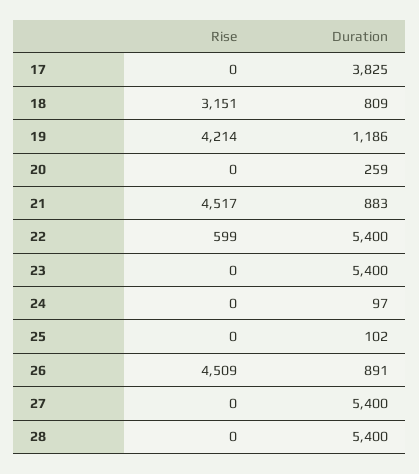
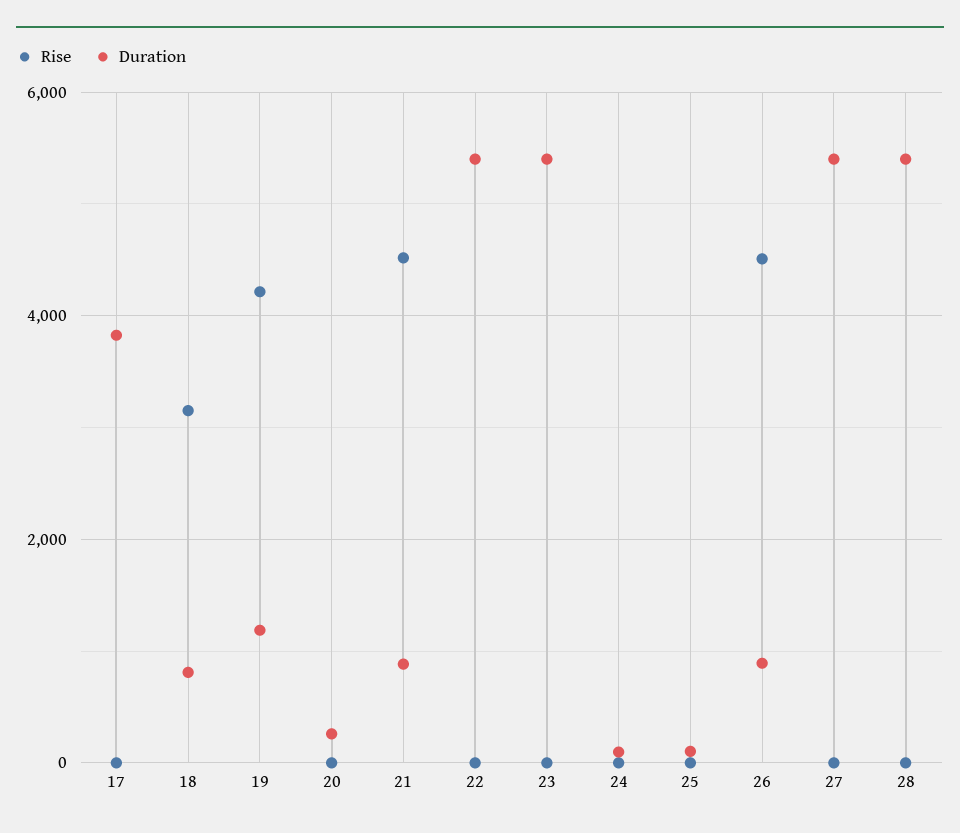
  {
    "Rise": {
      "17": 0,
      "18": 3151,
      "19": 4214,
      "20": 0,
      "21": 4517,
-     "22": 599,
+     "22": 0,
      "23": 0,
      "24": 0,
      "25": 0,
      "26": 4509,
      "27": 0,
      "28": 0
    },
    "Duration": {
      "17": 3825,
      "18": 809,
      "19": 1186,
      "20": 259,
      "21": 883,
      "22": 5400,
      "23": 5400,
      "24": 97,
      "25": 102,
      "26": 891,
      "27": 5400,
      "28": 5400
    }
  }

